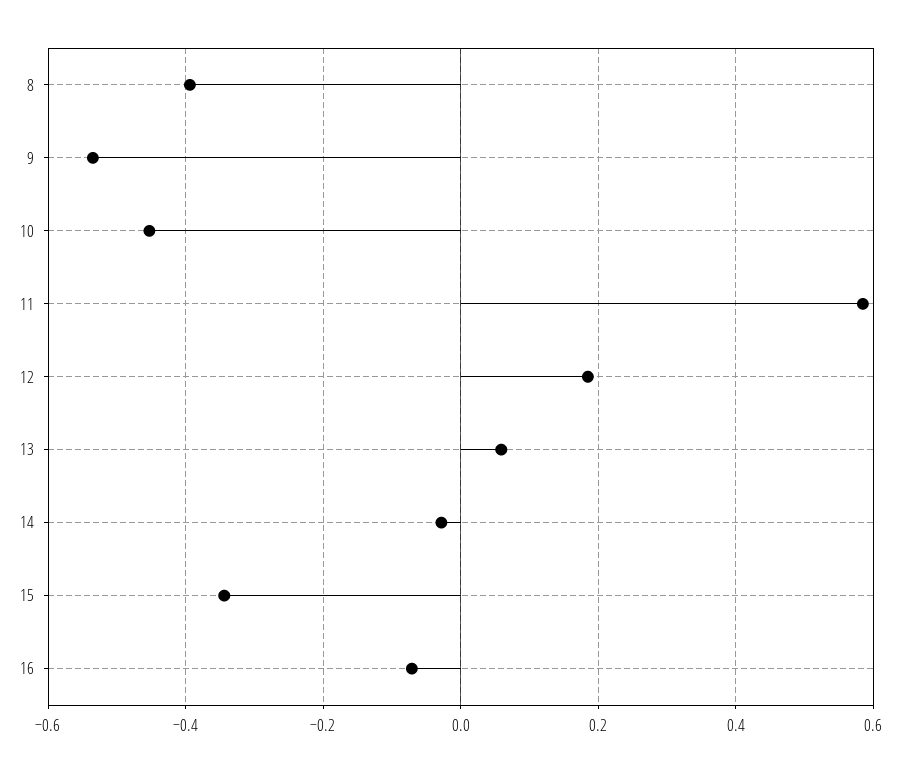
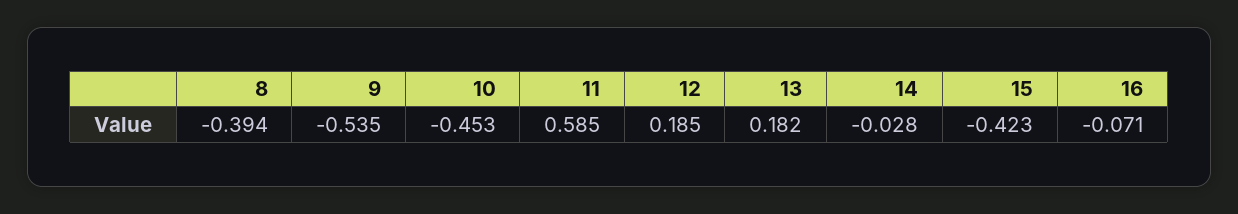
  {
    "8": -0.394,
    "9": -0.535,
    "10": -0.453,
    "11": 0.585,
    "12": 0.185,
-   "13": 0.06,
+   "13": 0.182,
    "14": -0.028,
-   "15": -0.34,
+   "15": -0.423,
    "16": -0.071
  }

